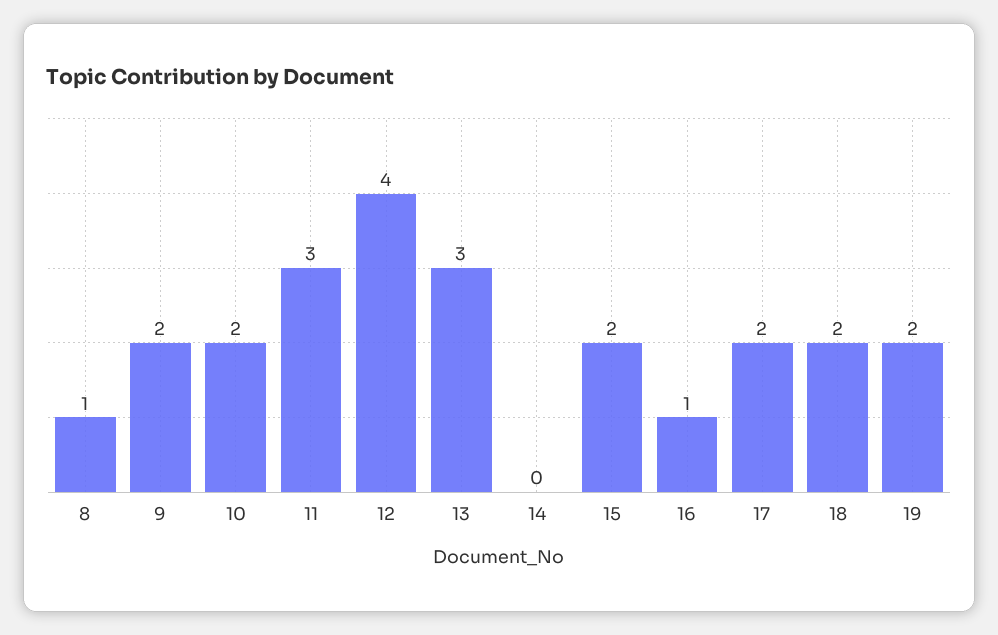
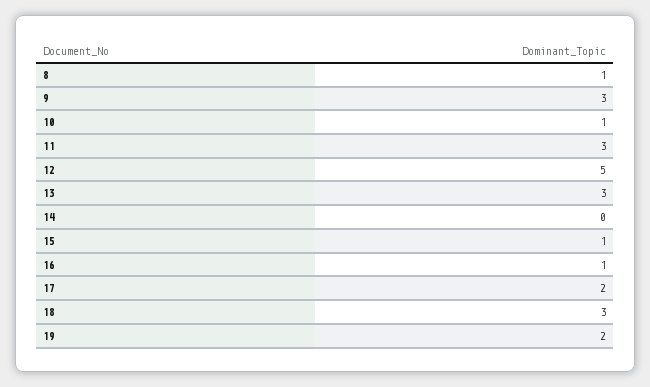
  {
    "8": 1,
-   "9": 2,
+   "9": 3,
-   "10": 2,
+   "10": 1,
    "11": 3,
-   "12": 4,
+   "12": 5,
    "13": 3,
    "14": 0,
-   "15": 2,
+   "15": 1,
    "16": 1,
    "17": 2,
-   "18": 2,
+   "18": 3,
    "19": 2
  }

